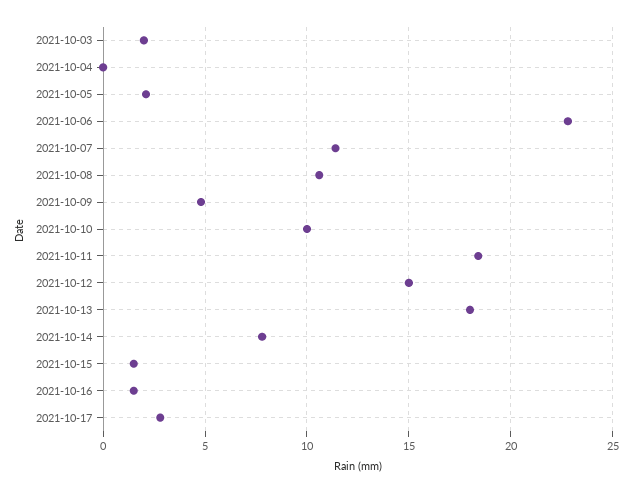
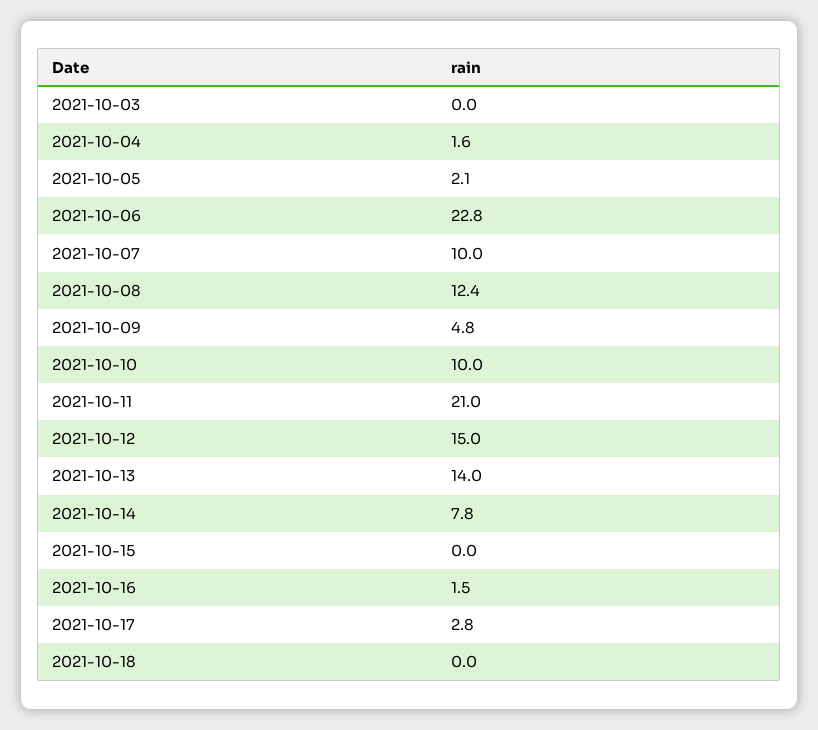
  {
-   "2021-10-03": 2,
+   "2021-10-03": 0,
-   "2021-10-04": 0,
+   "2021-10-04": 1.6,
    "2021-10-05": 2.1,
    "2021-10-06": 22.8,
-   "2021-10-07": 11.5,
+   "2021-10-07": 10,
-   "2021-10-08": 10.5,
+   "2021-10-08": 12.4,
    "2021-10-09": 4.8,
    "2021-10-10": 10,
-   "2021-10-11": 18.5,
+   "2021-10-11": 21,
    "2021-10-12": 15,
-   "2021-10-13": 18,
+   "2021-10-13": 14,
    "2021-10-14": 7.8,
-   "2021-10-15": 1.5,
+   "2021-10-15": 0,
    "2021-10-16": 1.5,
-   "2021-10-17": 2.8
+   "2021-10-17": 2.8,
+   "2021-10-18": 0
  }

